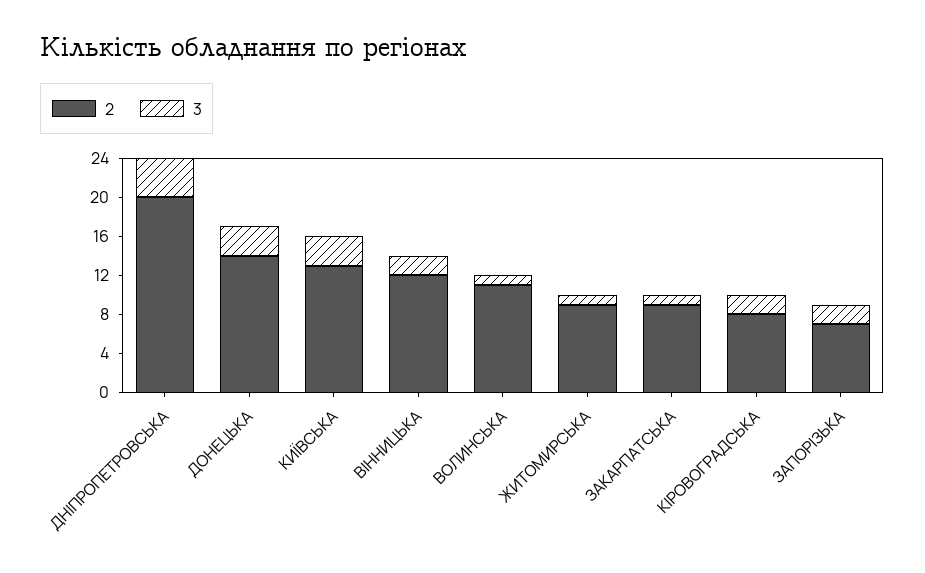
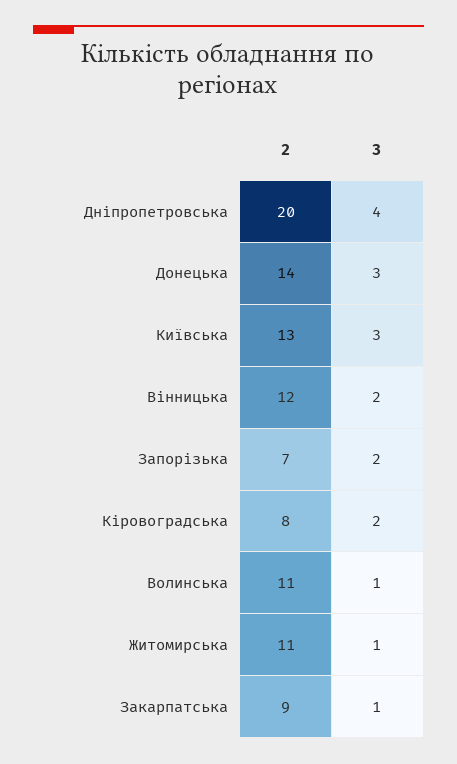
  {
    "2": {
      "ДНІПРОПЕТРОВСЬКА": 20,
      "ДОНЕЦЬКА": 14,
      "КИЇВСЬКА": 13,
      "ВІННИЦЬКА": 12,
      "ВОЛИНСЬКА": 11,
-     "ЖИТОМИРСЬКА": 9,
+     "ЖИТОМИРСЬКА": 11,
      "ЗАКАРПАТСЬКА": 9,
      "КІРОВОГРАДСЬКА": 8,
      "ЗАПОРІЗЬКА": 7
    },
    "3": {
      "ДНІПРОПЕТРОВСЬКА": 4,
      "ДОНЕЦЬКА": 3,
      "КИЇВСЬКА": 3,
      "ВІННИЦЬКА": 2,
      "ВОЛИНСЬКА": 1,
      "ЖИТОМИРСЬКА": 1,
      "ЗАКАРПАТСЬКА": 1,
      "КІРОВОГРАДСЬКА": 2,
      "ЗАПОРІЗЬКА": 2
    }
  }

